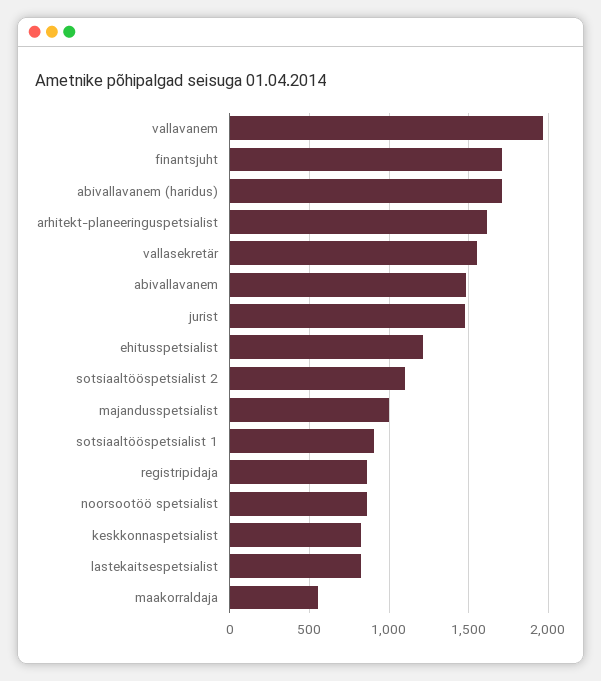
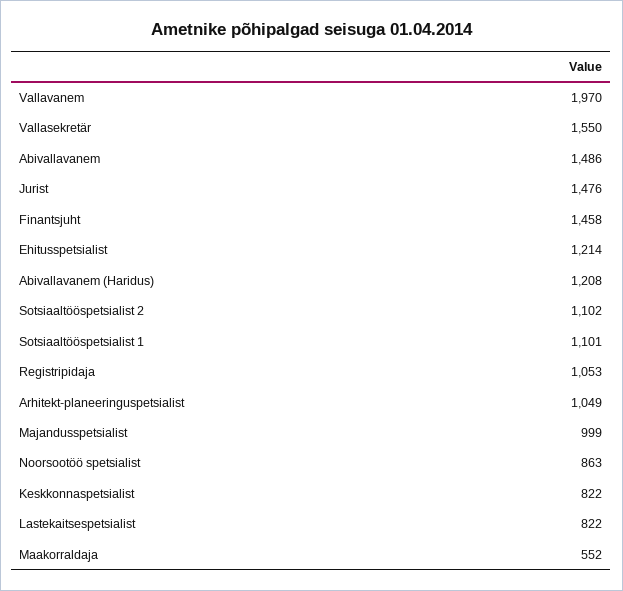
  {
    "vallavanem": 1970,
-   "finantsjuht": 1700,
+   "finantsjuht": 1458,
-   "abivallavanem (haridus)": 1700,
+   "abivallavanem (haridus)": 1208,
-   "arhitekt-planeeringuspetsialist": 1600,
+   "arhitekt-planeeringuspetsialist": 1049,
    "vallasekretär": 1550,
    "abivallavanem": 1486,
    "jurist": 1476,
    "ehitusspetsialist": 1214,
    "sotsiaaltööspetsialist 2": 1102,
    "majandusspetsialist": 999,
-   "sotsiaaltööspetsialist 1": 900,
+   "sotsiaaltööspetsialist 1": 1101,
-   "registripidaja": 850,
+   "registripidaja": 1053,
    "noorsootöö spetsialist": 863,
    "keskkonnaspetsialist": 822,
    "lastekaitsespetsialist": 822,
    "maakorraldaja": 552
  }

